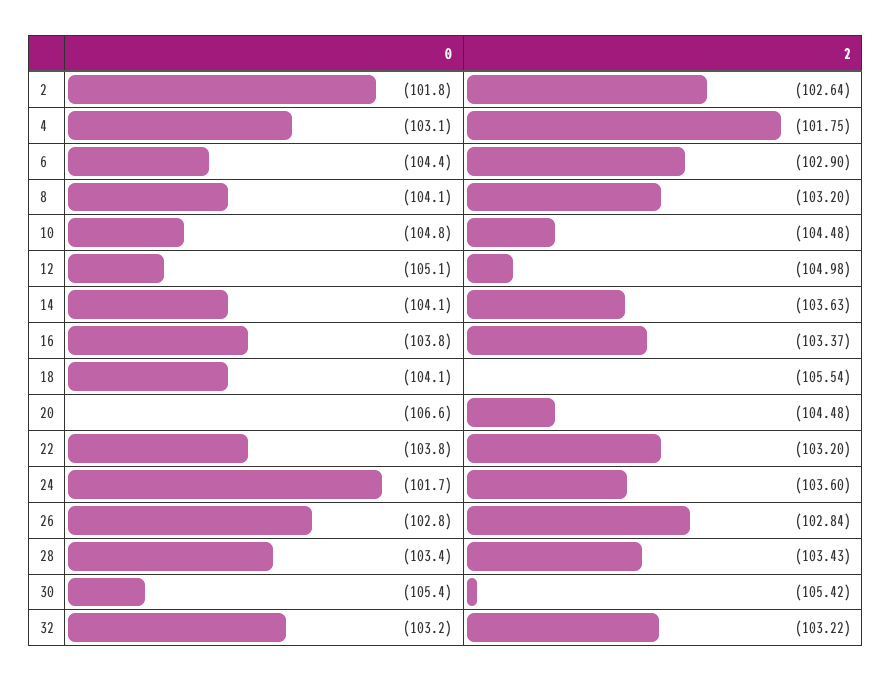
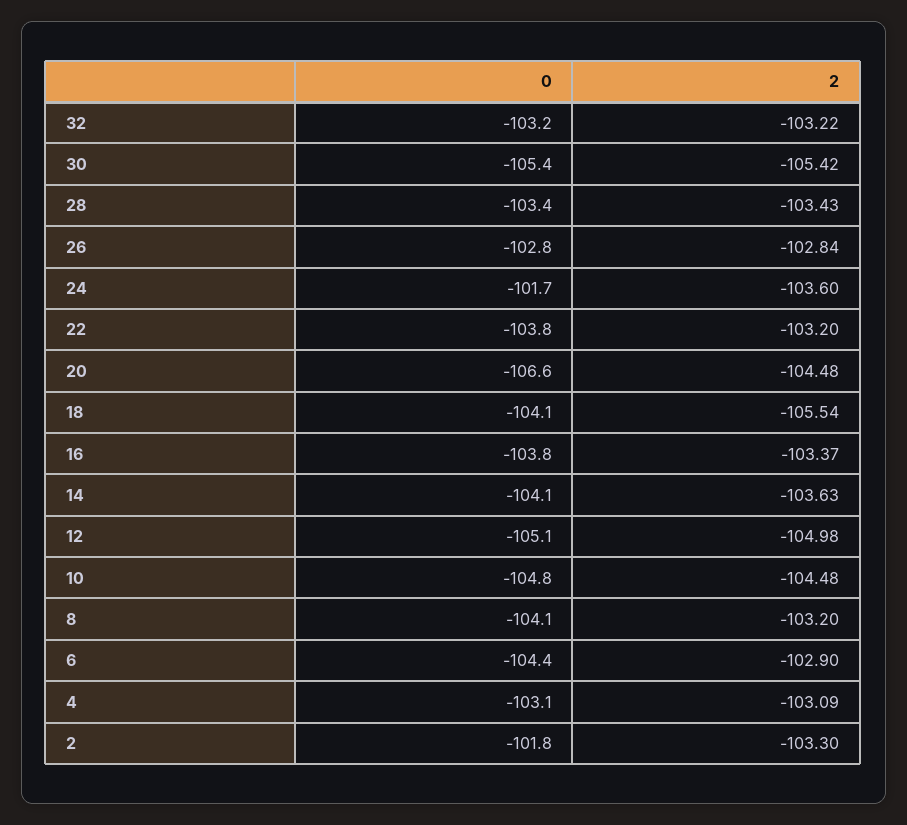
  {
    "0": {
      "2": -101.8,
      "4": -103.1,
      "6": -104.4,
      "8": -104.1,
      "10": -104.8,
      "12": -105.1,
      "14": -104.1,
      "16": -103.8,
      "18": -104.1,
      "20": -106.6,
      "22": -103.8,
      "24": -101.7,
      "26": -102.8,
      "28": -103.4,
      "30": -105.4,
      "32": -103.2
    },
    "2": {
-     "2": -102.64,
+     "2": -103.3,
-     "4": -101.75,
+     "4": -103.09,
      "6": -102.9,
      "8": -103.2,
      "10": -104.48,
      "12": -104.98,
      "14": -103.63,
      "16": -103.37,
      "18": -105.54,
      "20": -104.48,
      "22": -103.2,
      "24": -103.6,
      "26": -102.84,
      "28": -103.43,
      "30": -105.42,
      "32": -103.22
    }
  }

